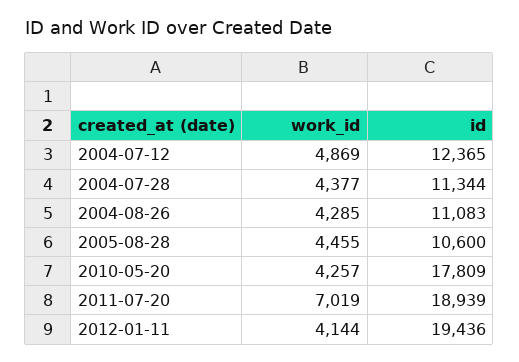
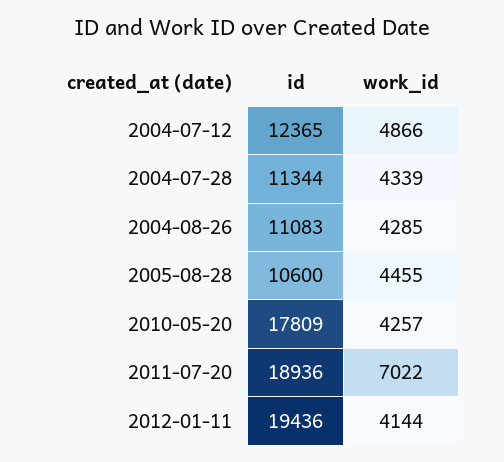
  {
    "work_id": {
-     "2004-07-12": 4869,
+     "2004-07-12": 4866,
-     "2004-07-28": 4377,
+     "2004-07-28": 4339,
      "2004-08-26": 4285,
      "2005-08-28": 4455,
      "2010-05-20": 4257,
-     "2011-07-20": 7019,
+     "2011-07-20": 7022,
      "2012-01-11": 4144
    },
    "id": {
      "2004-07-12": 12365,
      "2004-07-28": 11344,
      "2004-08-26": 11083,
      "2005-08-28": 10600,
      "2010-05-20": 17809,
-     "2011-07-20": 18939,
+     "2011-07-20": 18936,
      "2012-01-11": 19436
    }
  }

